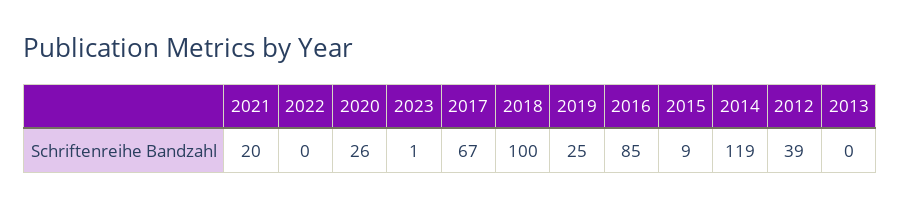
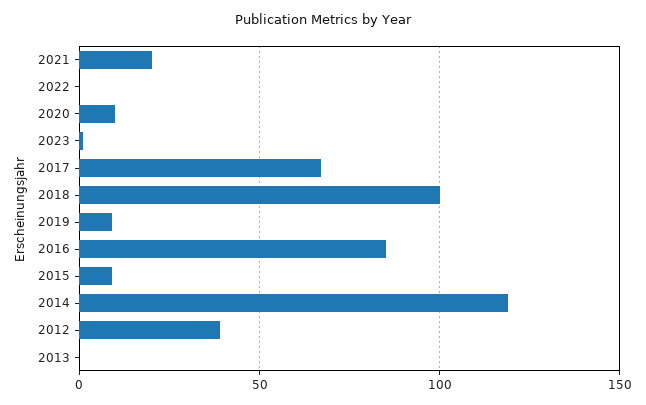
  {
    "2021": 20,
    "2022": 0,
-   "2020": 26,
+   "2020": 10,
    "2023": 1,
    "2017": 67,
    "2018": 100,
-   "2019": 25,
+   "2019": 10,
    "2016": 85,
    "2015": 9,
    "2014": 119,
    "2012": 39,
    "2013": 0
  }

